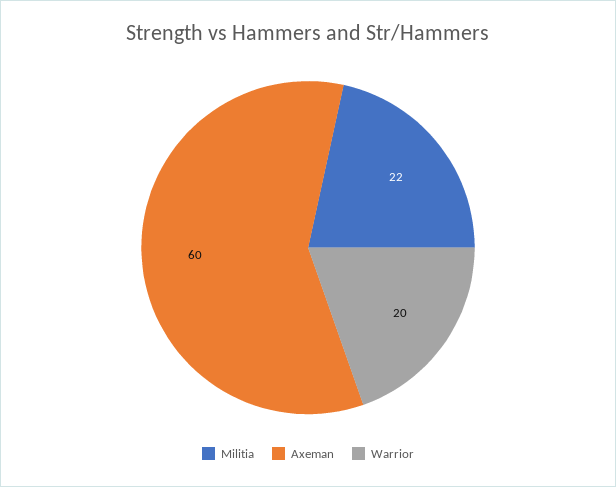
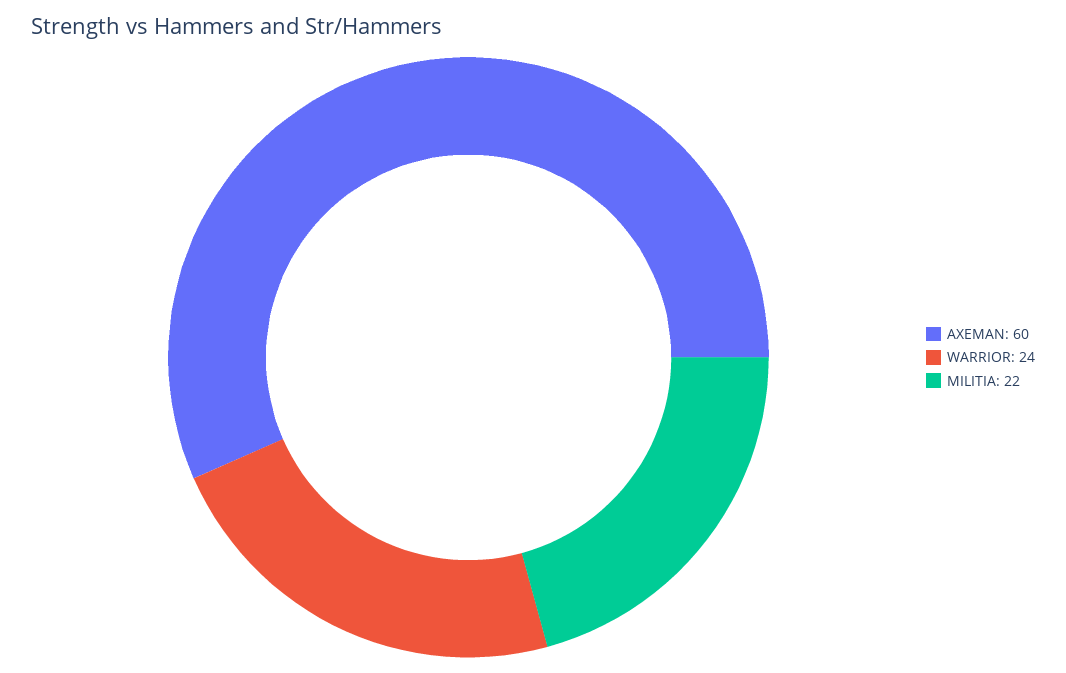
  {
    "Militia": 22,
    "Axeman": 60,
-   "Warrior": 20
+   "Warrior": 24
  }

